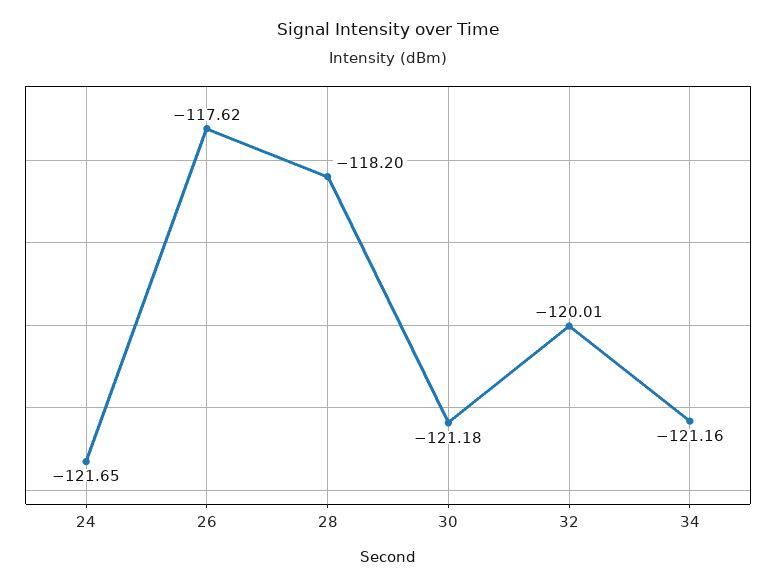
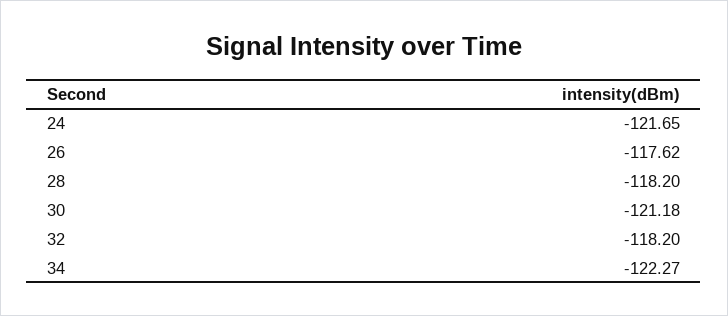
  {
    "24": -121.65,
    "26": -117.62,
    "28": -118.2,
    "30": -121.18,
-   "32": -120.01,
+   "32": -118.2,
-   "34": -121.16
+   "34": -122.27
  }

